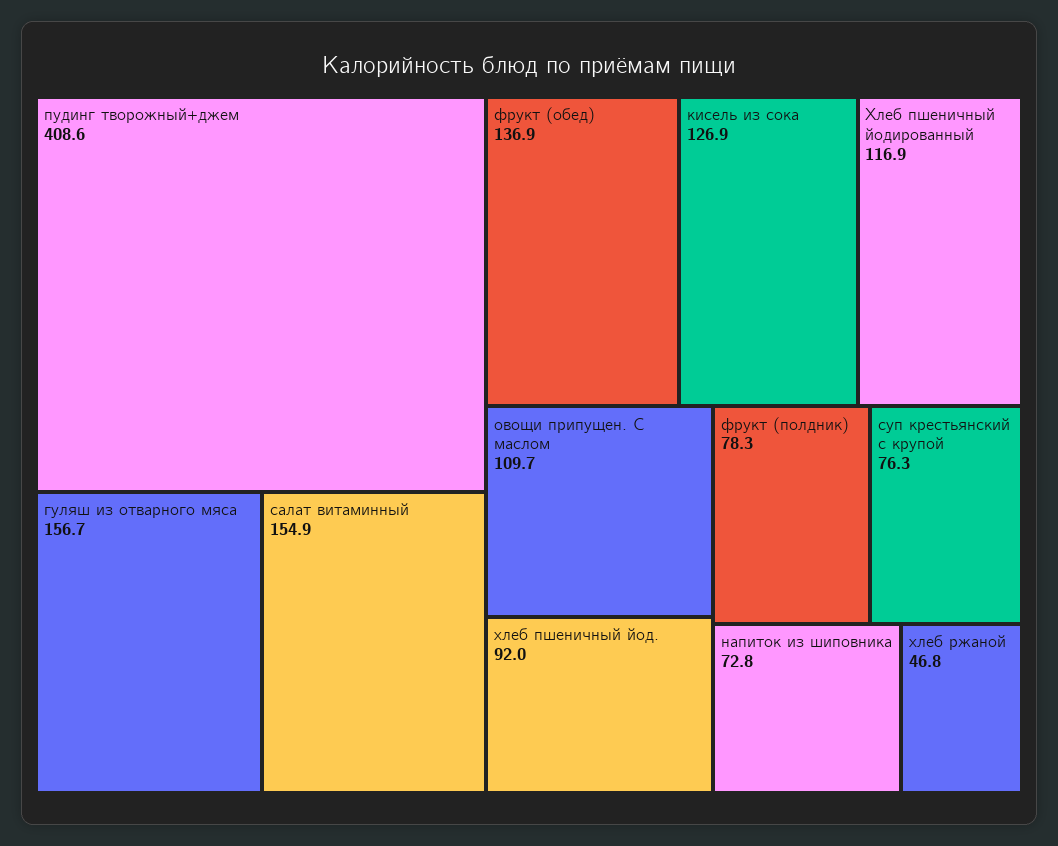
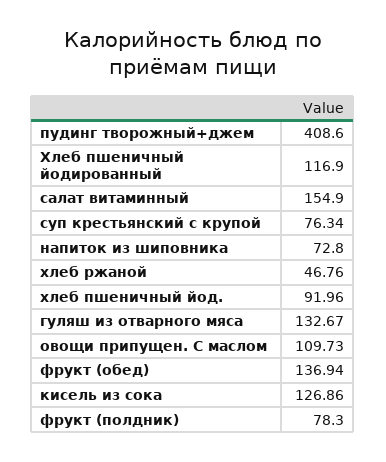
  {
    "пудинг творожный+джем": 408.6,
-   "гуляш из отварного мяса": 156.7,
+   "гуляш из отварного мяса": 132.67,
    "салат витаминный": 154.9,
    "фрукт (обед)": 136.94,
    "кисель из сока": 126.86,
    "Хлеб пшеничный йодированный": 116.9,
    "овощи припущен. С маслом": 109.73,
    "хлеб пшеничный йод.": 91.96,
    "фрукт (полдник)": 78.3,
    "суп крестьянский с крупой": 76.34,
    "напиток из шиповника": 72.8,
    "хлеб ржаной": 46.76
  }

